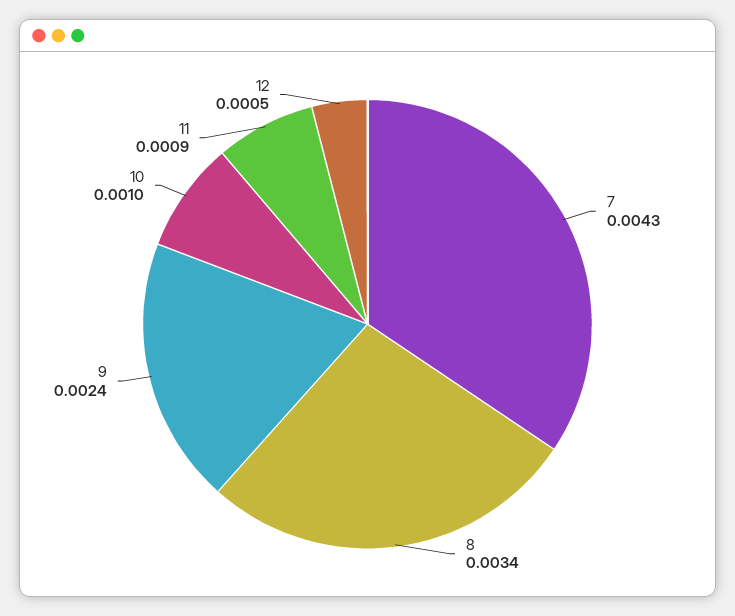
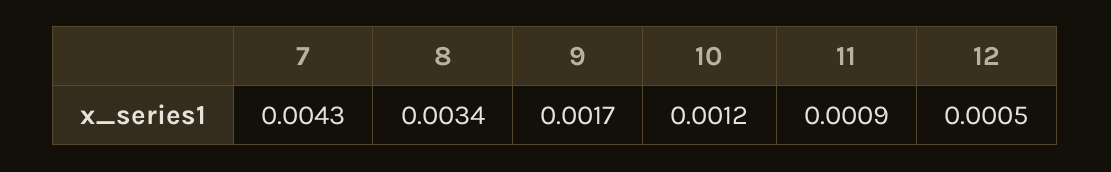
  {
    "7": 0.0043,
    "8": 0.0034,
-   "9": 0.0024,
+   "9": 0.0017,
-   "10": 0.001,
+   "10": 0.0012,
    "11": 0.0009,
    "12": 0.0005
  }

